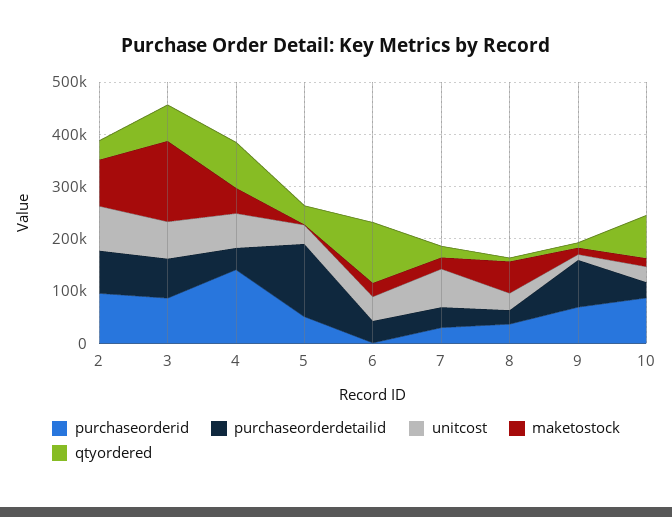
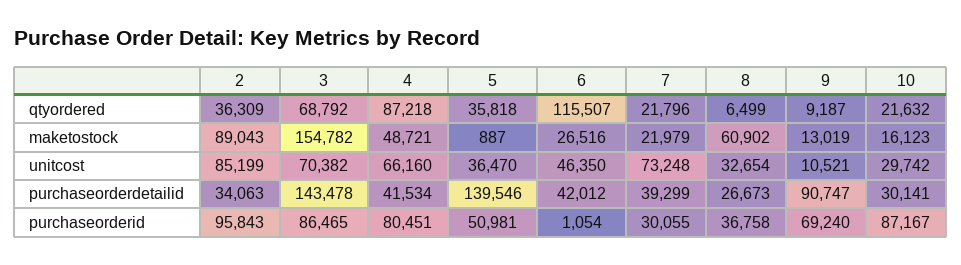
  {
    "purchaseorderid": {
      "2": 95843,
      "3": 86465,
-     "4": 140000,
+     "4": 80451,
      "5": 50981,
      "6": 1054,
      "7": 30055,
      "8": 36758,
      "9": 69240,
      "10": 87167
    },
    "purchaseorderdetailid": {
-     "2": 80000,
+     "2": 34063,
-     "3": 80000,
+     "3": 143478,
      "4": 41534,
      "5": 139546,
      "6": 42012,
      "7": 39299,
      "8": 26673,
      "9": 90747,
      "10": 30141
    },
    "unitcost": {
      "2": 85199,
      "3": 70382,
      "4": 66160,
      "5": 36470,
      "6": 46350,
      "7": 73248,
      "8": 32654,
      "9": 10521,
      "10": 29742
    },
    "maketostock": {
      "2": 89043,
      "3": 154782,
      "4": 48721,
      "5": 887,
      "6": 26516,
      "7": 21979,
      "8": 60902,
      "9": 13019,
      "10": 16123
    },
    "qtyordered": {
      "2": 36309,
      "3": 68792,
      "4": 87218,
      "5": 35818,
      "6": 115507,
      "7": 21796,
      "8": 6499,
      "9": 9187,
-     "10": 80000
+     "10": 21632
    }
  }

